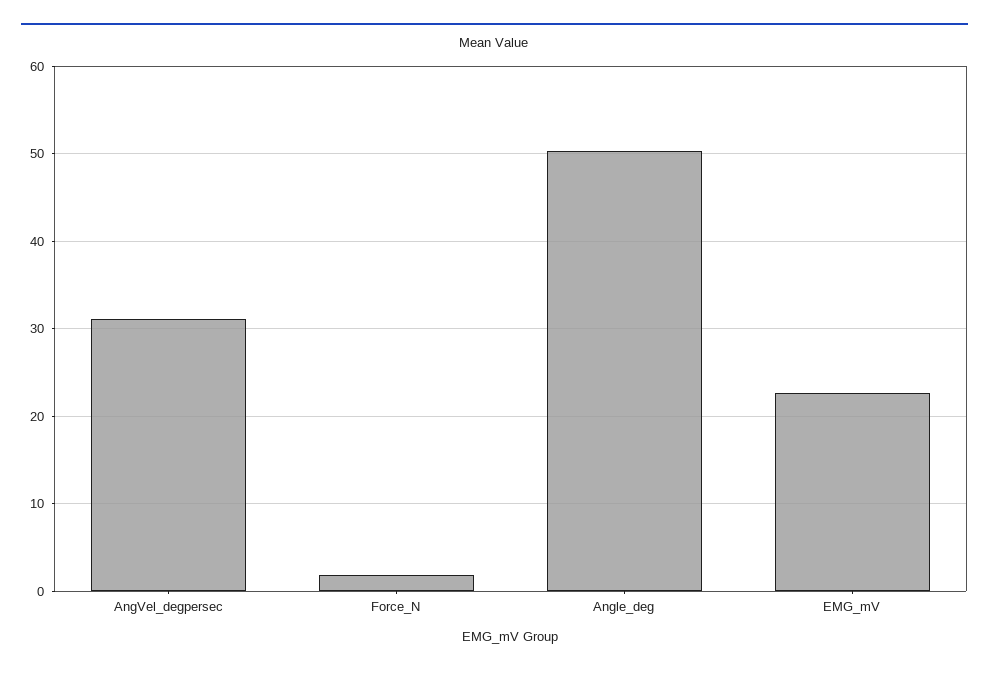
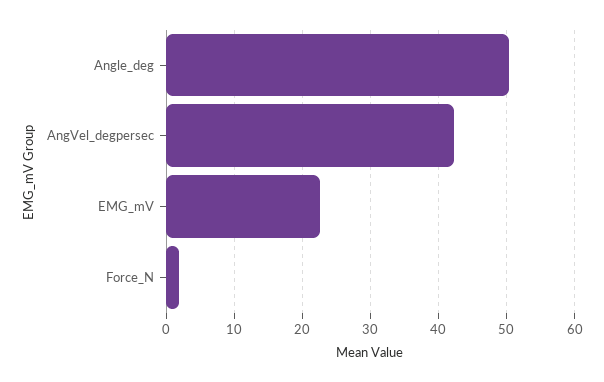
  {
-   "AngVel_degpersec": 31,
+   "AngVel_degpersec": 42,
    "Force_N": 2,
    "Angle_deg": 50,
    "EMG_mV": 23
  }

